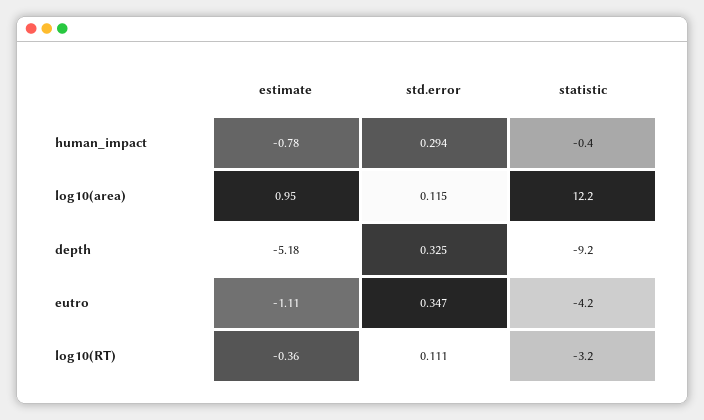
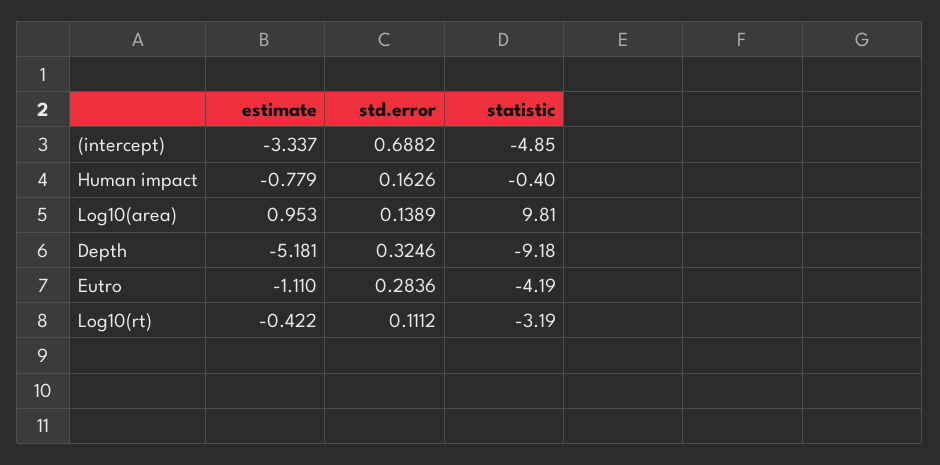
  {
    "estimate": {
      "human_impact": -0.779,
      "log10(area)": 0.953,
      "depth": -5.181,
      "eutro": -1.11,
-     "log10(RT)": -0.36
+     "log10(RT)": -0.422,
+     "(intercept)": -3.337
    },
    "std.error": {
-     "human_impact": 0.294,
+     "human_impact": 0.1626,
-     "log10(area)": 0.115,
+     "log10(area)": 0.1389,
      "depth": 0.3246,
-     "eutro": 0.347,
+     "eutro": 0.2836,
-     "log10(RT)": 0.1112
+     "log10(RT)": 0.1112,
+     "(intercept)": 0.6882
    },
    "statistic": {
      "human_impact": -0.4,
-     "log10(area)": 12.2,
+     "log10(area)": 9.81,
      "depth": -9.18,
      "eutro": -4.19,
-     "log10(RT)": -3.19
+     "log10(RT)": -3.19,
+     "(intercept)": -4.85
    }
  }

